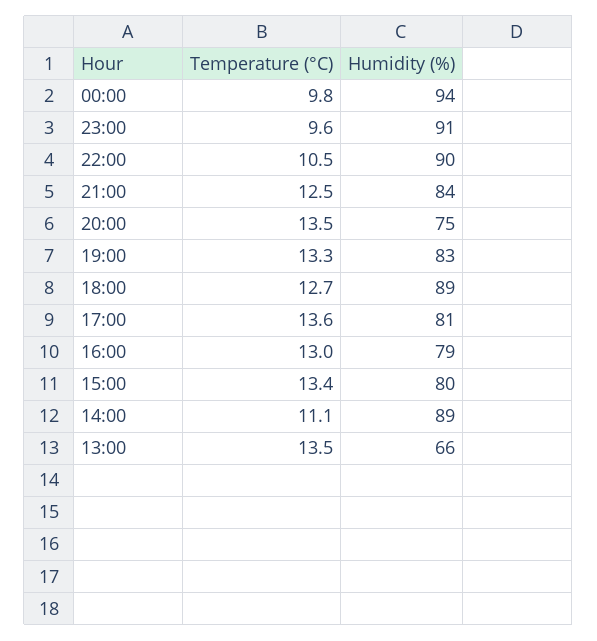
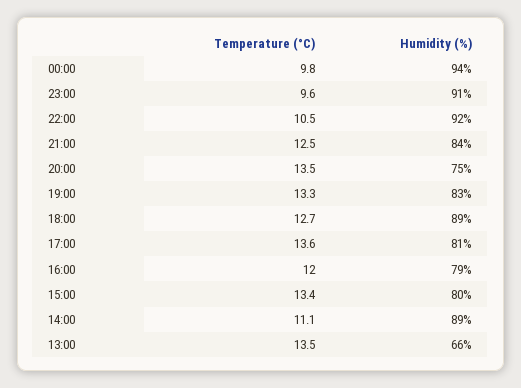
  {
    "Temperature (°C)": {
      "00:00": 9.8,
      "23:00": 9.6,
      "22:00": 10.5,
      "21:00": 12.5,
      "20:00": 13.5,
      "19:00": 13.3,
      "18:00": 12.7,
      "17:00": 13.6,
-     "16:00": 13,
+     "16:00": 12,
      "15:00": 13.4,
      "14:00": 11.1,
      "13:00": 13.5
    },
    "Humidity (%)": {
      "00:00": 94,
      "23:00": 91,
-     "22:00": 90,
+     "22:00": 92,
      "21:00": 84,
      "20:00": 75,
      "19:00": 83,
      "18:00": 89,
      "17:00": 81,
      "16:00": 79,
      "15:00": 80,
      "14:00": 89,
      "13:00": 66
    }
  }

